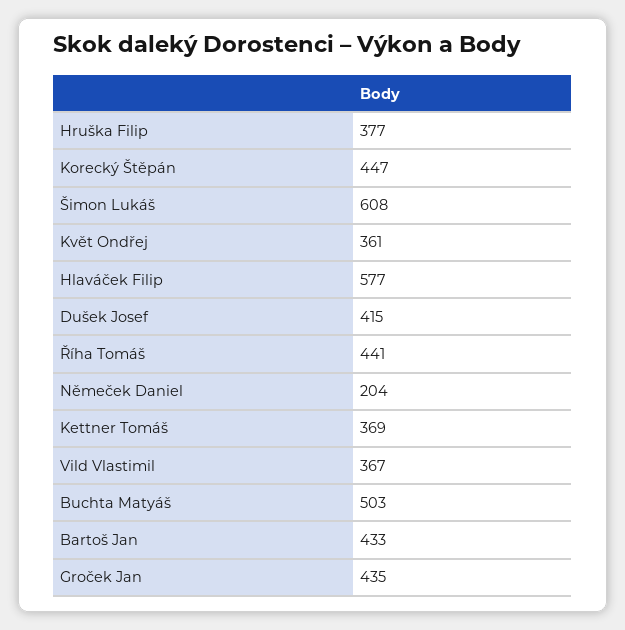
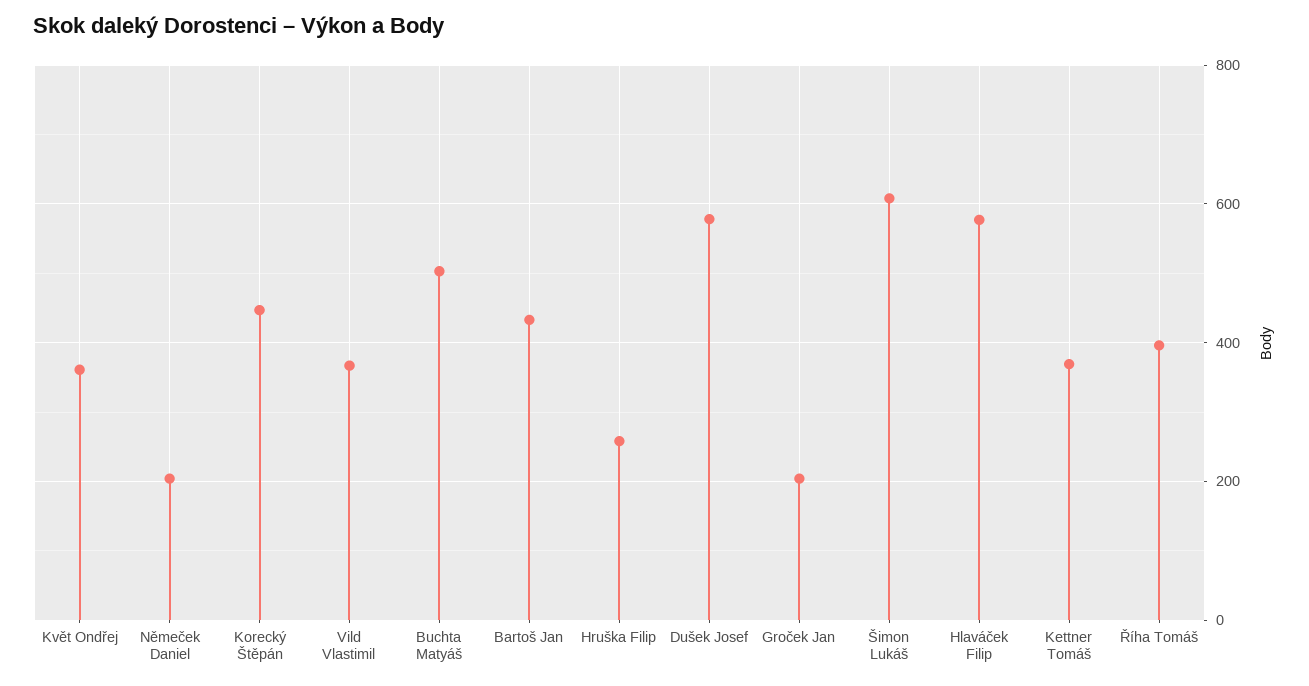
  {
-   "Hruška Filip": 377,
+   "Hruška Filip": 260,
    "Korecký Štěpán": 447,
    "Šimon Lukáš": 608,
    "Květ Ondřej": 361,
    "Hlaváček Filip": 577,
-   "Dušek Josef": 415,
+   "Dušek Josef": 580,
-   "Říha Tomáš": 441,
+   "Říha Tomáš": 400,
    "Němeček Daniel": 204,
    "Kettner Tomáš": 369,
    "Vild Vlastimil": 367,
    "Buchta Matyáš": 503,
    "Bartoš Jan": 433,
-   "Groček Jan": 435
+   "Groček Jan": 200
  }

